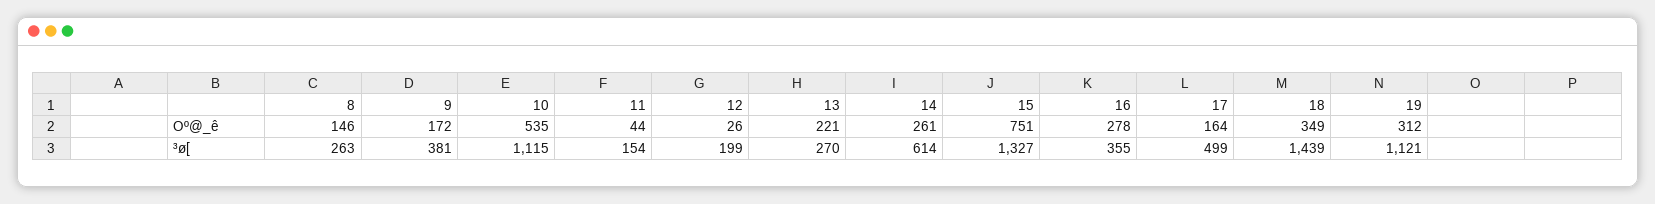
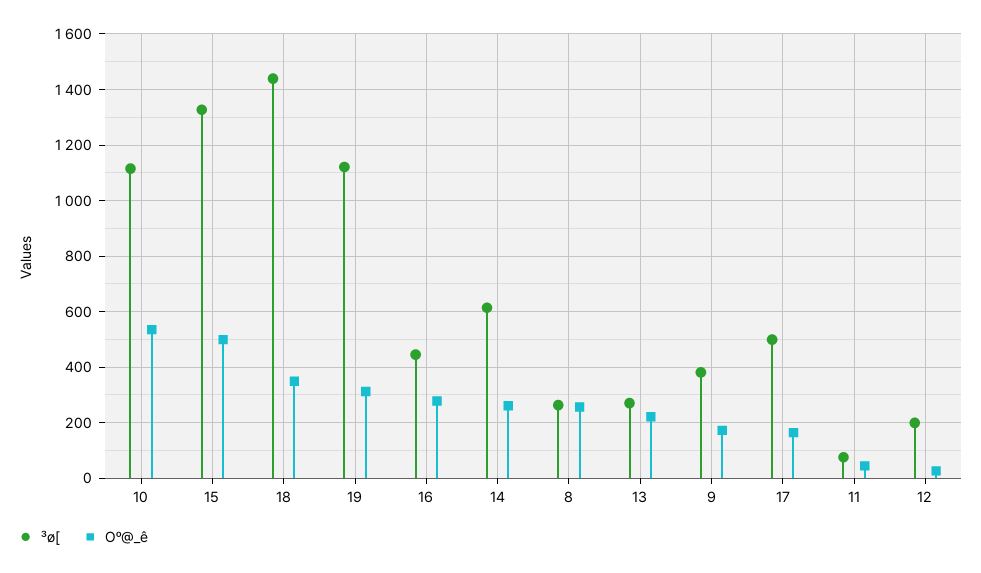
  {
    "Oº@_ê": {
-     "8": 146,
+     "8": 250,
      "9": 172,
      "10": 535,
      "11": 44,
      "12": 26,
      "13": 221,
      "14": 261,
-     "15": 751,
+     "15": 500,
      "16": 278,
      "17": 164,
      "18": 349,
      "19": 312
    },
    "³ø[": {
      "8": 263,
      "9": 381,
      "10": 1115,
-     "11": 154,
+     "11": 75,
      "12": 199,
      "13": 270,
      "14": 614,
      "15": 1327,
-     "16": 355,
+     "16": 450,
      "17": 499,
      "18": 1439,
      "19": 1121
    }
  }

